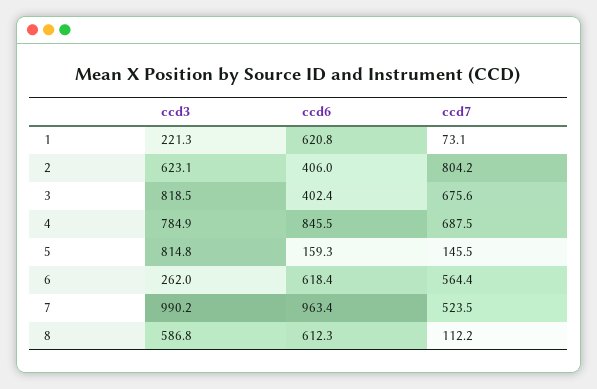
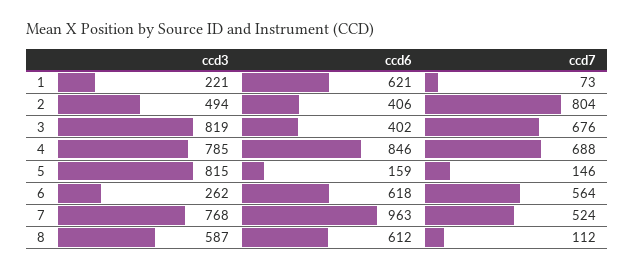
  {
    "ccd3": {
      "1": 221.3,
-     "2": 623.1,
+     "2": 494,
      "3": 818.5,
      "4": 784.9,
      "5": 814.8,
      "6": 262,
-     "7": 990.2,
+     "7": 768,
      "8": 586.8
    },
    "ccd6": {
      "1": 620.8,
      "2": 406,
      "3": 402.4,
      "4": 845.5,
      "5": 159.3,
      "6": 618.4,
      "7": 963.4,
      "8": 612.3
    },
    "ccd7": {
      "1": 73.1,
      "2": 804.2,
      "3": 675.6,
      "4": 687.5,
      "5": 145.5,
      "6": 564.4,
      "7": 523.5,
      "8": 112.2
    }
  }

